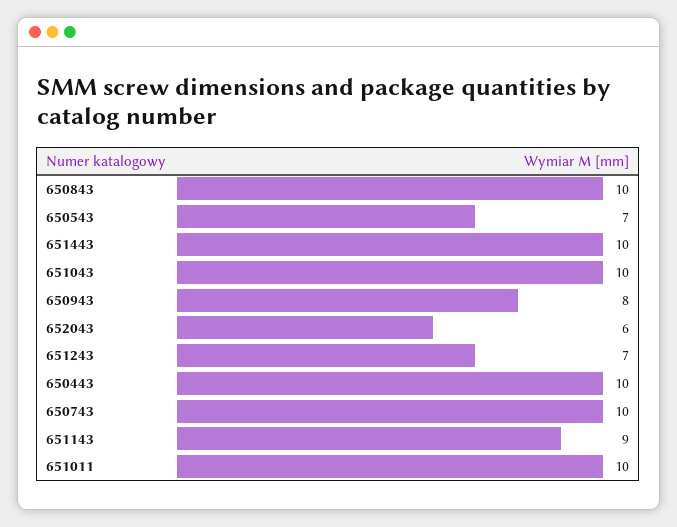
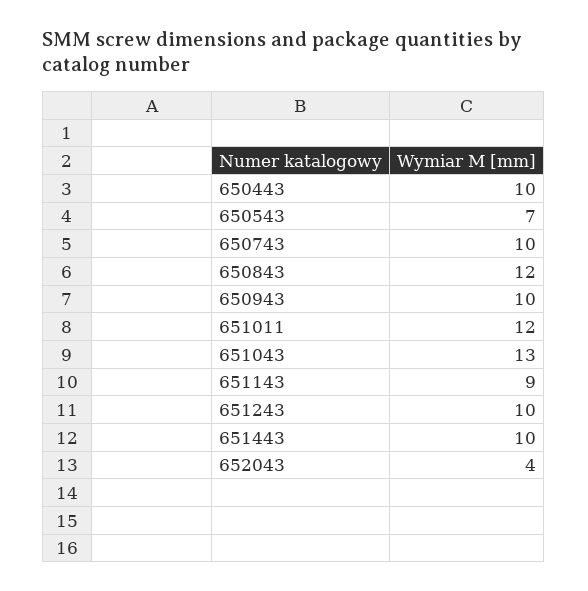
  {
-   "650843": 10,
+   "650843": 12,
    "650543": 7,
    "651443": 10,
-   "651043": 10,
+   "651043": 13,
-   "650943": 8,
+   "650943": 10,
-   "652043": 6,
+   "652043": 4,
-   "651243": 7,
+   "651243": 10,
    "650443": 10,
    "650743": 10,
    "651143": 9,
-   "651011": 10
+   "651011": 12
  }

